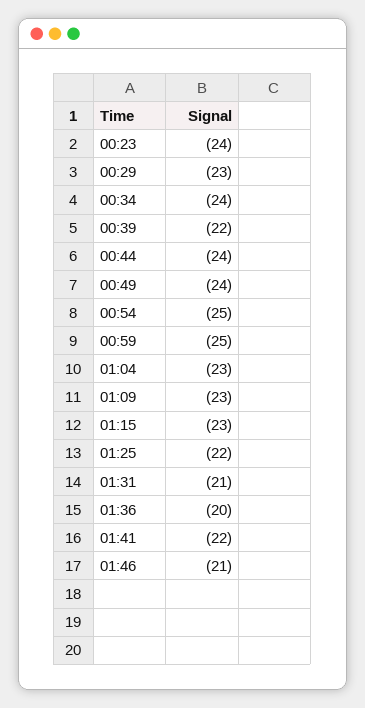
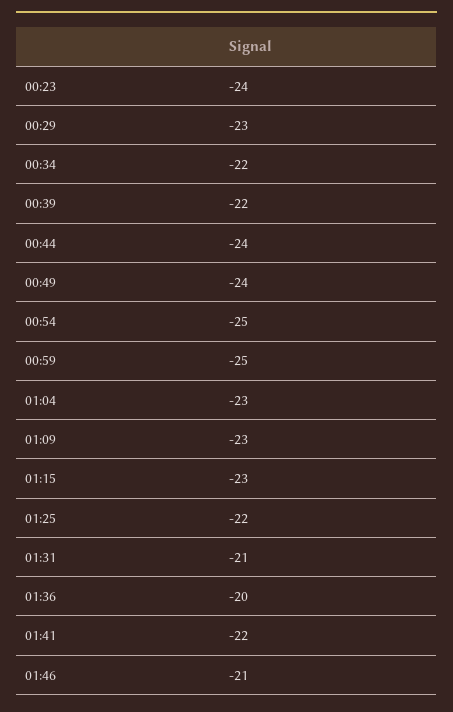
  {
    "00:23": -24,
    "00:29": -23,
-   "00:34": -24,
+   "00:34": -22,
    "00:39": -22,
    "00:44": -24,
    "00:49": -24,
    "00:54": -25,
    "00:59": -25,
    "01:04": -23,
    "01:09": -23,
    "01:15": -23,
    "01:25": -22,
    "01:31": -21,
    "01:36": -20,
    "01:41": -22,
    "01:46": -21
  }

